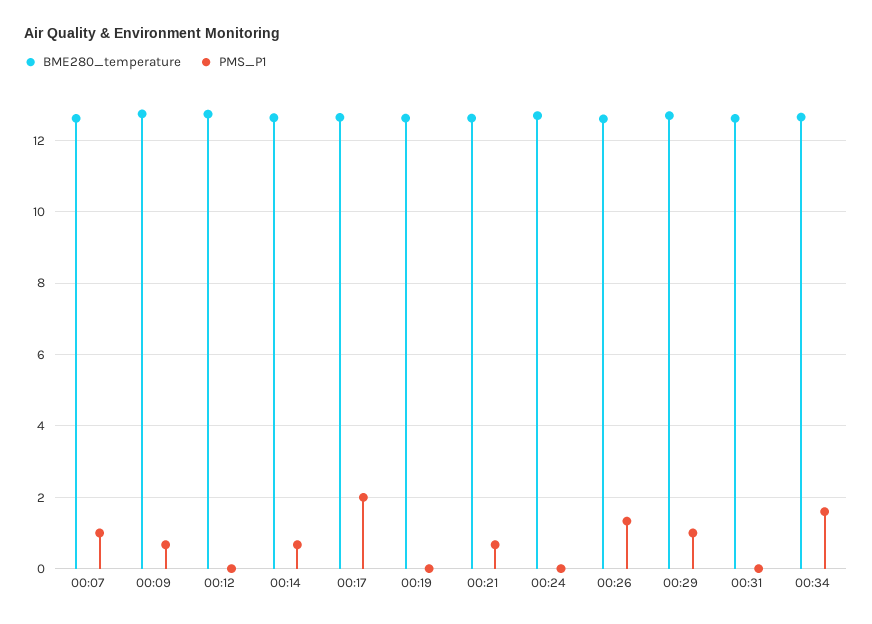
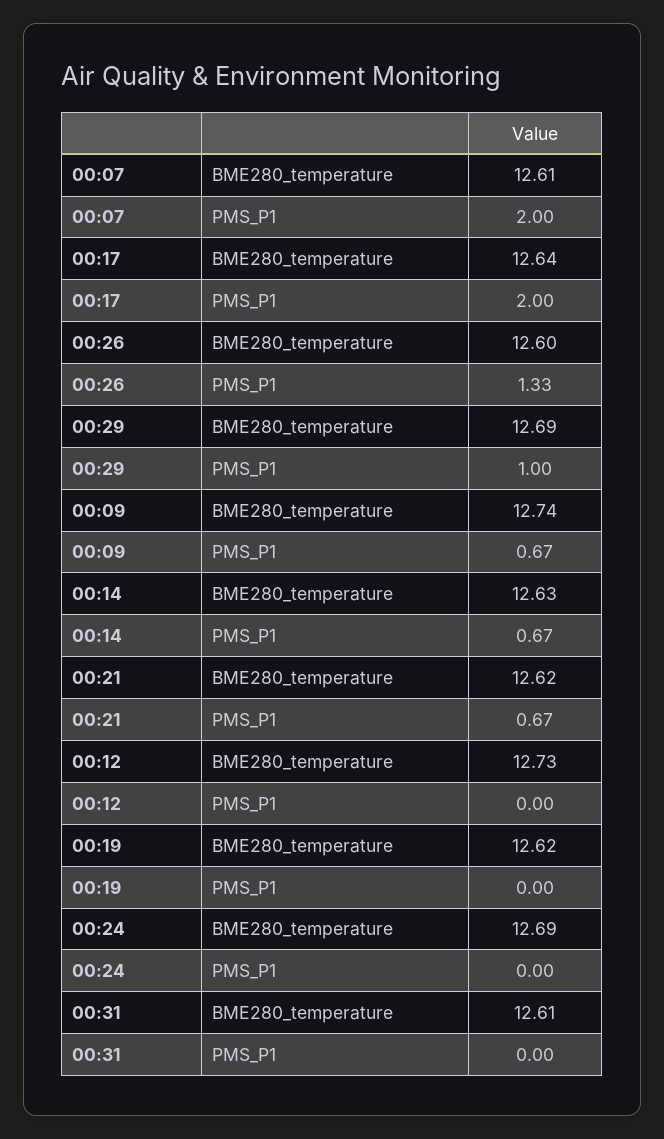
  {
    "BME280_temperature": {
      "00:07": 12.61,
      "00:09": 12.74,
      "00:12": 12.73,
      "00:14": 12.63,
      "00:17": 12.64,
      "00:19": 12.62,
      "00:21": 12.62,
      "00:24": 12.69,
      "00:26": 12.6,
      "00:29": 12.69,
-     "00:31": 12.61,
+     "00:31": 12.61
-     "00:34": 12.6
    },
    "PMS_P1": {
-     "00:07": 1,
+     "00:07": 2,
      "00:09": 0.67,
      "00:12": 0,
      "00:14": 0.67,
      "00:17": 2,
      "00:19": 0,
      "00:21": 0.67,
      "00:24": 0,
      "00:26": 1.33,
      "00:29": 1,
-     "00:31": 0,
+     "00:31": 0
-     "00:34": 1.6
    }
  }

